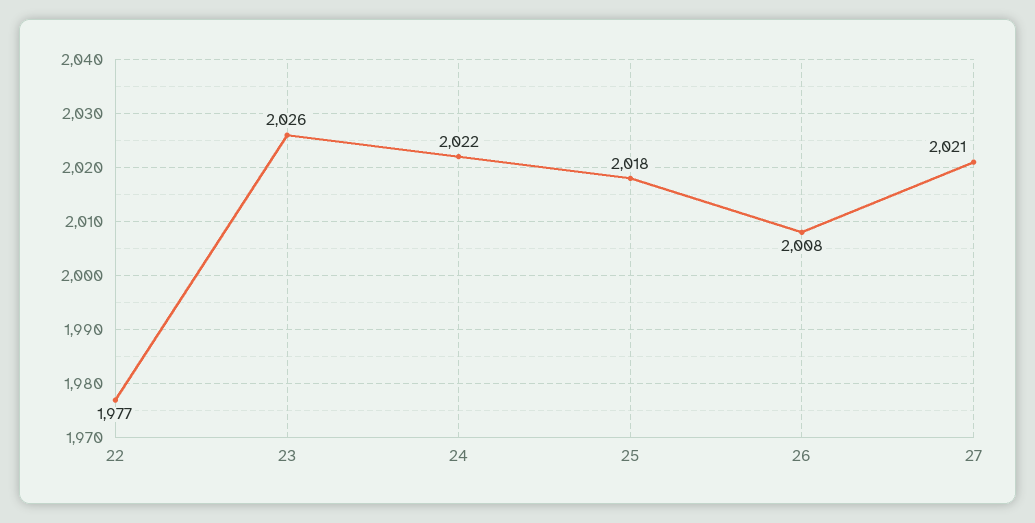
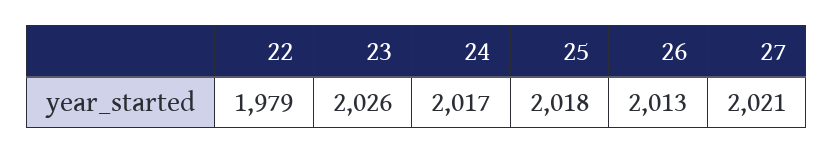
  {
-   "22": 1977,
+   "22": 1979,
    "23": 2026,
-   "24": 2022,
+   "24": 2017,
    "25": 2018,
-   "26": 2008,
+   "26": 2013,
    "27": 2021
  }

